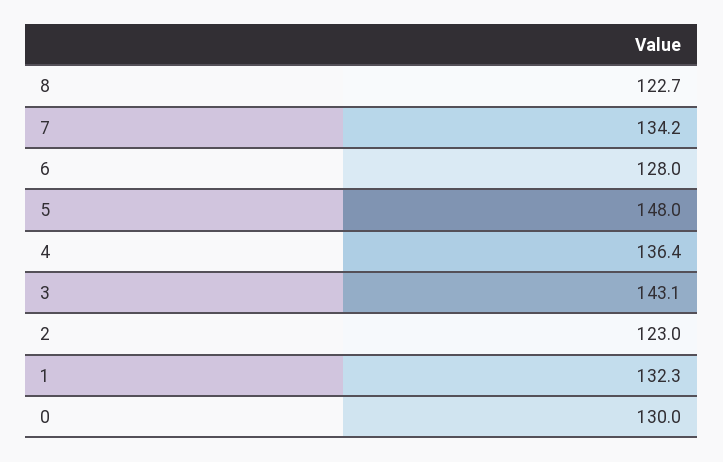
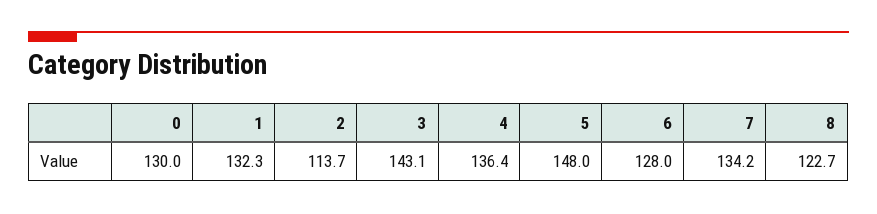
  {
    "8": 122.7,
    "7": 134.2,
    "6": 128,
    "5": 148,
    "4": 136.4,
    "3": 143.1,
-   "2": 123,
+   "2": 113.7,
    "1": 132.3,
    "0": 130
  }

